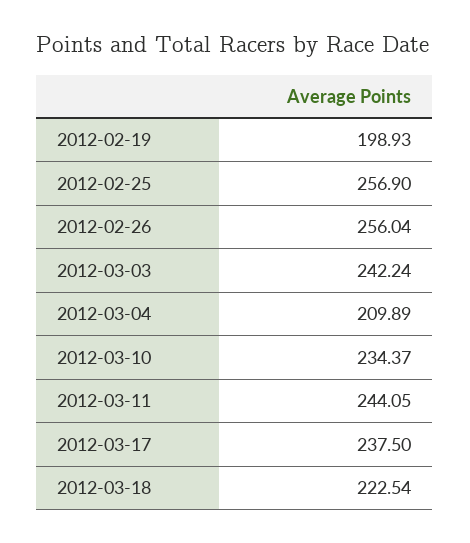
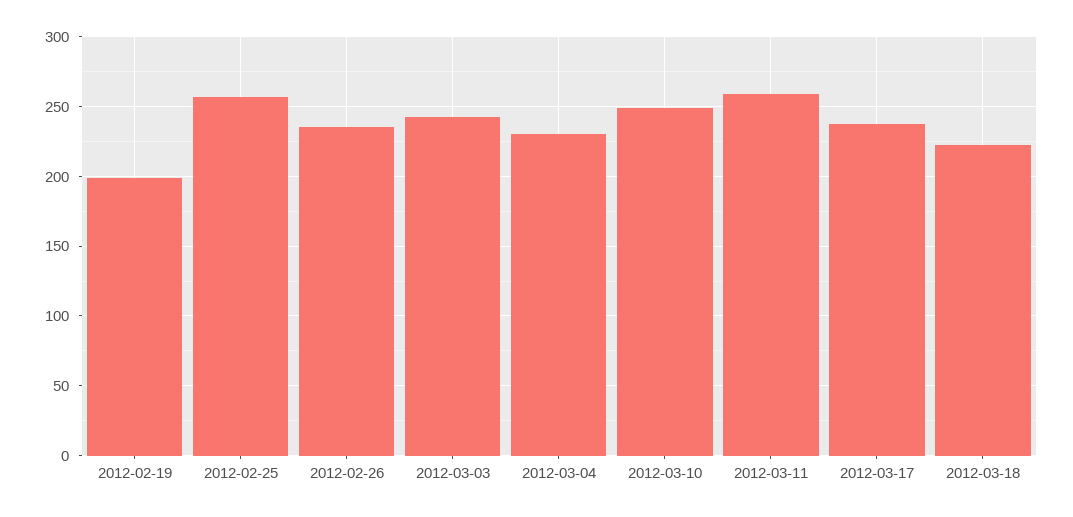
  {
    "2012-02-19": 198.93,
    "2012-02-25": 256.9,
-   "2012-02-26": 256.04,
+   "2012-02-26": 235,
    "2012-03-03": 242.24,
-   "2012-03-04": 209.89,
+   "2012-03-04": 230,
-   "2012-03-10": 234.37,
+   "2012-03-10": 250,
-   "2012-03-11": 244.05,
+   "2012-03-11": 260,
    "2012-03-17": 237.5,
    "2012-03-18": 222.54
  }

